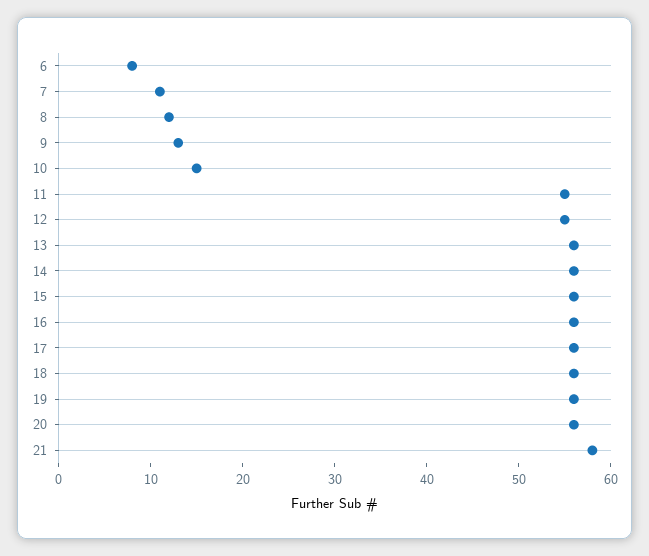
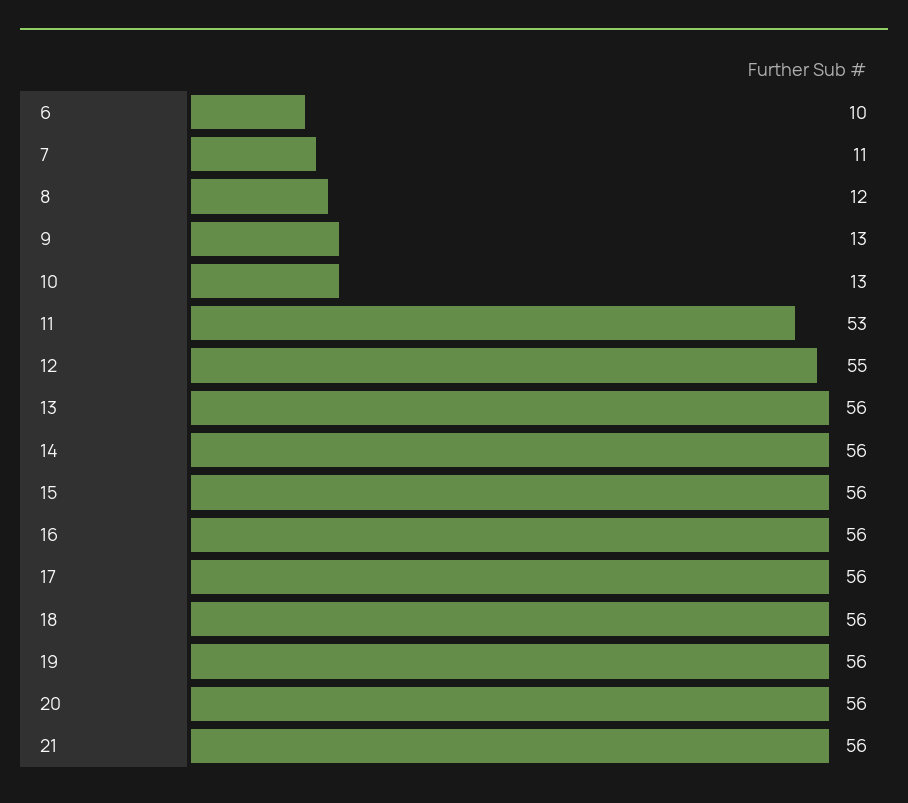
  {
-   "6": 8,
+   "6": 10,
    "7": 11,
    "8": 12,
    "9": 13,
-   "10": 15,
+   "10": 13,
-   "11": 55,
+   "11": 53,
    "12": 55,
    "13": 56,
    "14": 56,
    "15": 56,
    "16": 56,
    "17": 56,
    "18": 56,
    "19": 56,
    "20": 56,
-   "21": 58
+   "21": 56
  }

